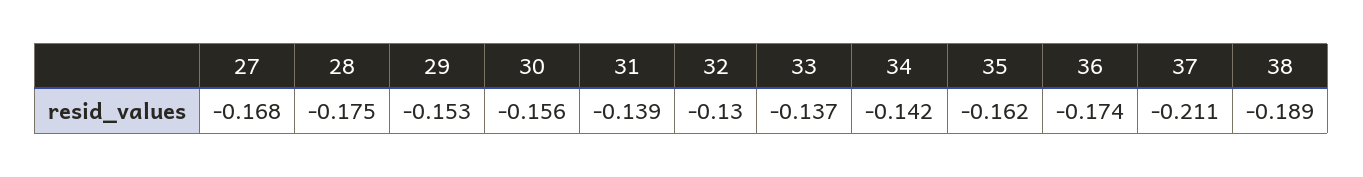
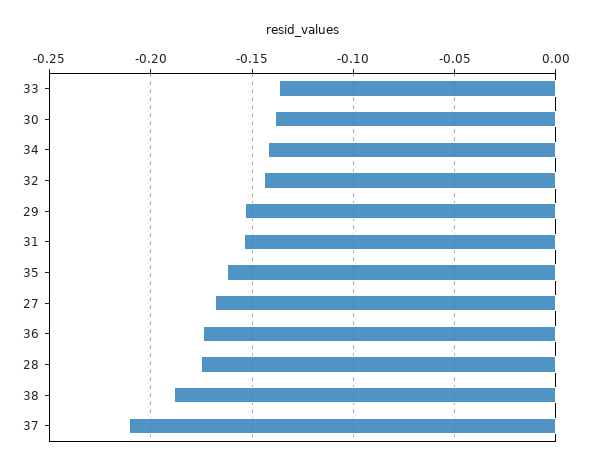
  {
    "27": -0.168,
    "28": -0.175,
    "29": -0.153,
-   "30": -0.156,
+   "30": -0.14,
-   "31": -0.139,
+   "31": -0.155,
-   "32": -0.13,
+   "32": -0.145,
    "33": -0.137,
    "34": -0.142,
    "35": -0.162,
    "36": -0.174,
    "37": -0.211,
    "38": -0.189
  }

